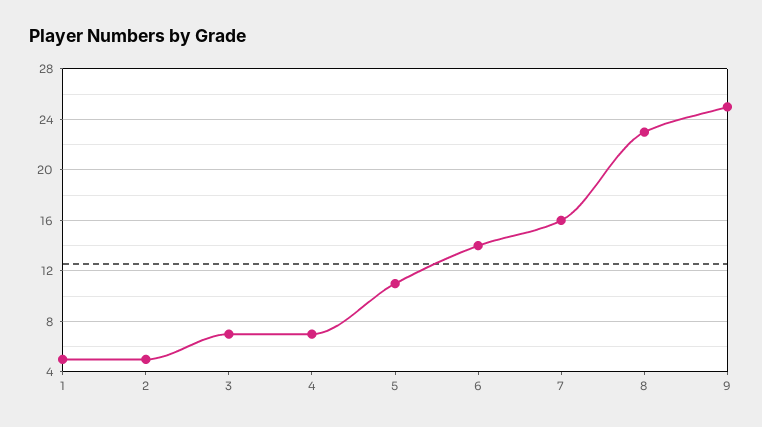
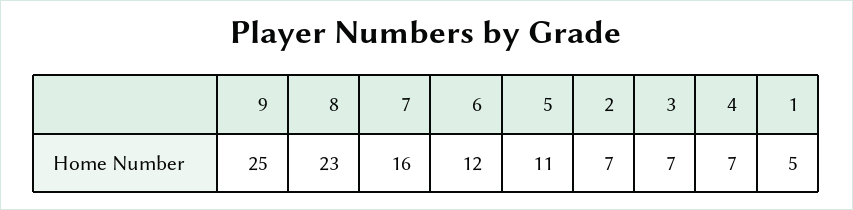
  {
    "1": 5,
-   "2": 5,
+   "2": 7,
    "3": 7,
    "4": 7,
    "5": 11,
-   "6": 14,
+   "6": 12,
    "7": 16,
    "8": 23,
    "9": 25
  }

